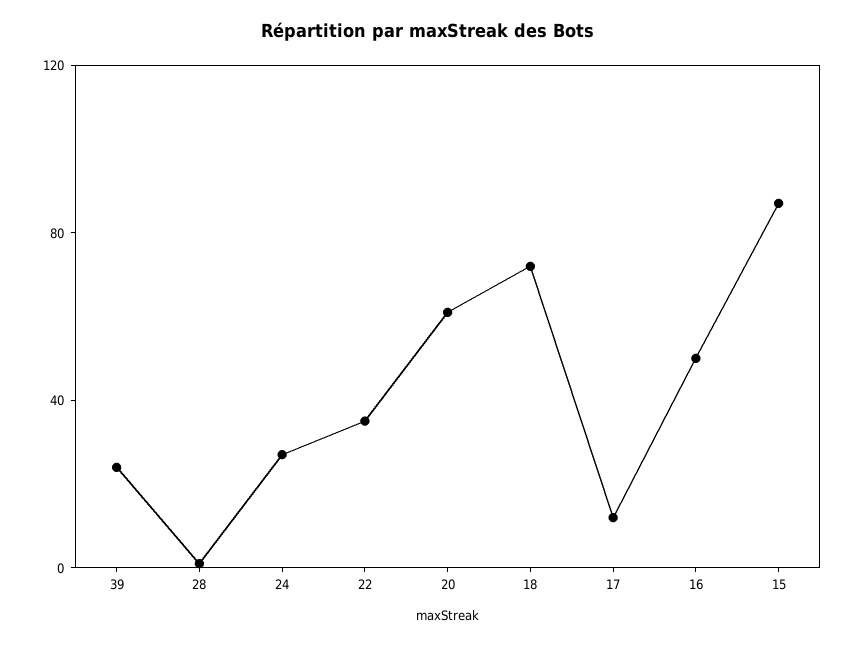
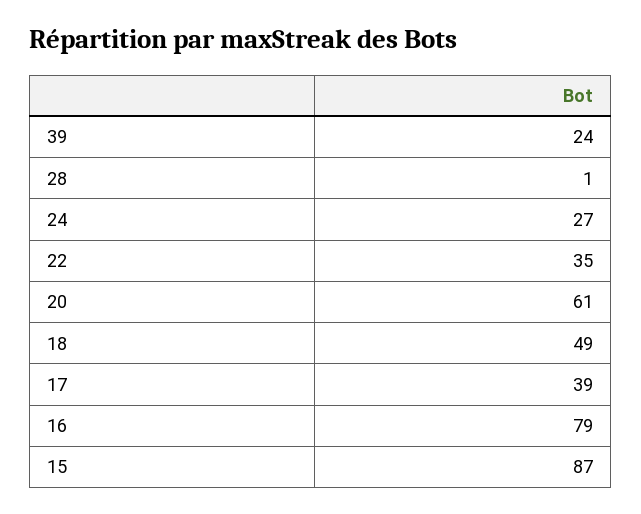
  {
    "39": 24,
    "28": 1,
    "24": 27,
    "22": 35,
    "20": 61,
-   "18": 70,
+   "18": 49,
-   "17": 10,
+   "17": 39,
-   "16": 50,
+   "16": 79,
    "15": 87
  }

